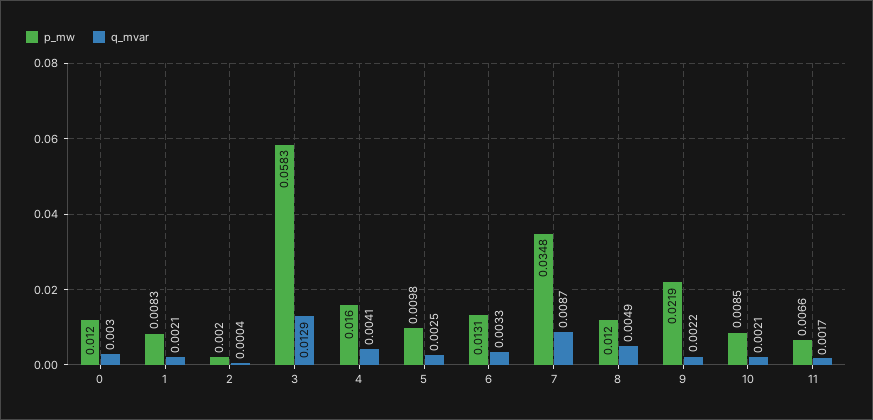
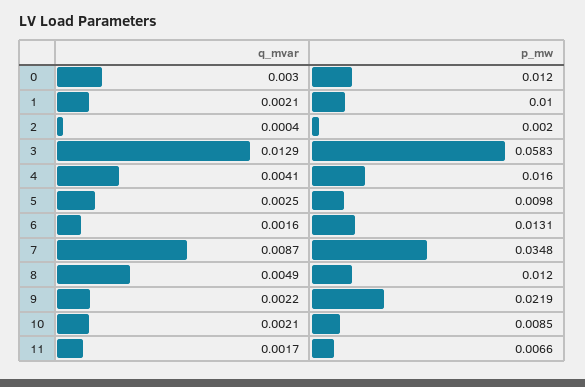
  {
    "p_mw": {
      "0": 0.012,
-     "1": 0.0083,
+     "1": 0.01,
      "2": 0.002,
      "3": 0.0583,
      "4": 0.016,
      "5": 0.0098,
      "6": 0.0131,
      "7": 0.0348,
      "8": 0.012,
      "9": 0.0219,
      "10": 0.0085,
      "11": 0.0066
    },
    "q_mvar": {
      "0": 0.003,
      "1": 0.0021,
      "2": 0.0004,
      "3": 0.0129,
      "4": 0.0041,
      "5": 0.0025,
-     "6": 0.0033,
+     "6": 0.0016,
      "7": 0.0087,
      "8": 0.0049,
      "9": 0.0022,
      "10": 0.0021,
      "11": 0.0017
    }
  }

